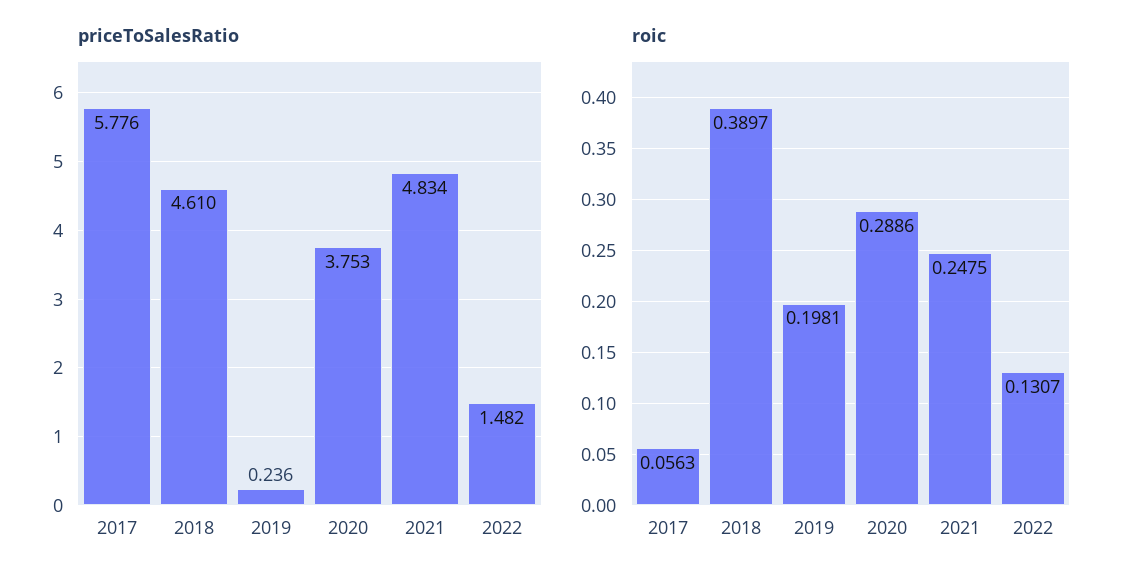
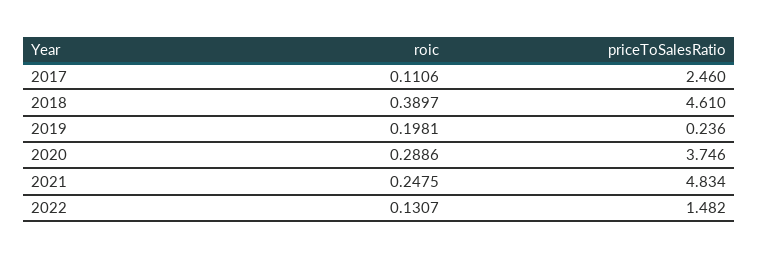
  {
    "priceToSalesRatio": {
-     "2017": 5.776,
+     "2017": 2.46,
      "2018": 4.61,
      "2019": 0.236,
-     "2020": 3.753,
+     "2020": 3.746,
      "2021": 4.834,
      "2022": 1.482
    },
    "roic": {
-     "2017": 0.0563,
+     "2017": 0.1106,
      "2018": 0.3897,
      "2019": 0.1981,
      "2020": 0.2886,
      "2021": 0.2475,
      "2022": 0.1307
    }
  }

